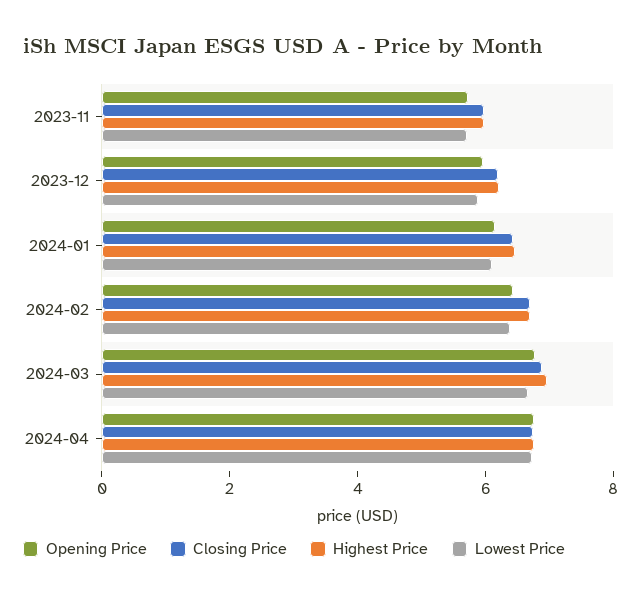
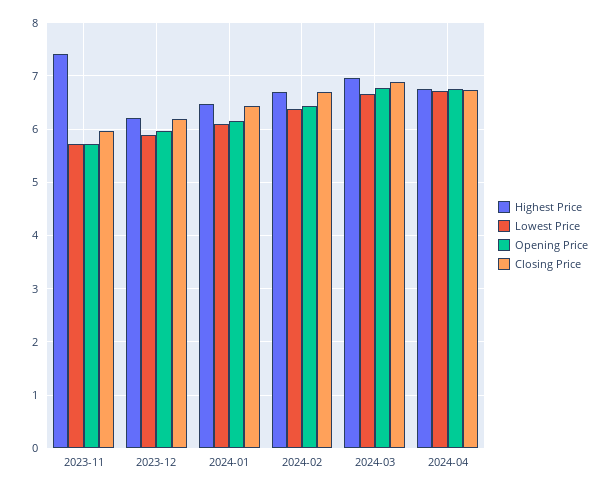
  {
    "Opening Price": {
      "2023-11": 5.8,
      "2023-12": 6,
      "2024-01": 6.2,
      "2024-02": 6.4,
      "2024-03": 6.8,
      "2024-04": 6.8
    },
    "Closing Price": {
      "2023-11": 6,
      "2023-12": 6.2,
      "2024-01": 6.4,
      "2024-02": 6.6,
      "2024-03": 6.8,
      "2024-04": 6.8
    },
    "Highest Price": {
-     "2023-11": 6,
+     "2023-11": 7.4,
      "2023-12": 6.2,
      "2024-01": 6.4,
      "2024-02": 6.6,
      "2024-03": 7,
      "2024-04": 6.8
    },
    "Lowest Price": {
      "2023-11": 5.8,
      "2023-12": 5.8,
      "2024-01": 6,
      "2024-02": 6.4,
      "2024-03": 6.6,
      "2024-04": 6.8
    }
  }

